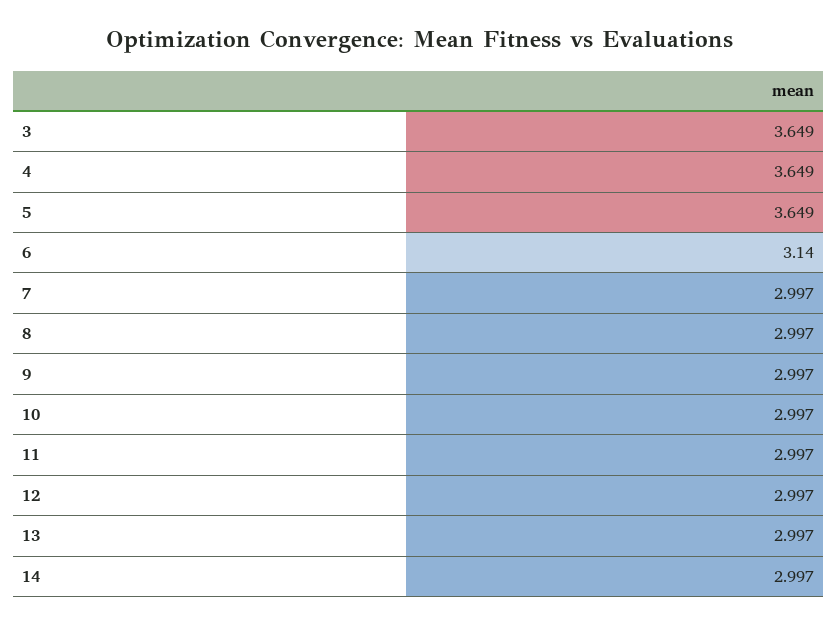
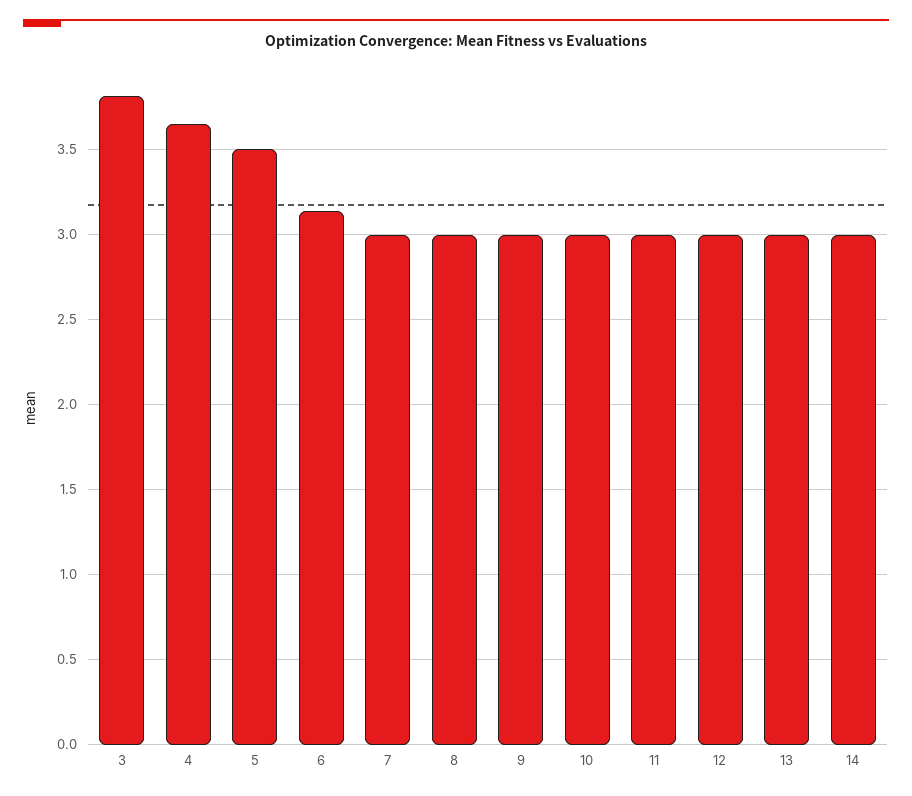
  {
-   "3": 3.649,
+   "3": 3.8,
    "4": 3.649,
-   "5": 3.649,
+   "5": 3.5,
    "6": 3.14,
    "7": 2.997,
    "8": 2.997,
    "9": 2.997,
    "10": 2.997,
    "11": 2.997,
    "12": 2.997,
    "13": 2.997,
    "14": 2.997
  }

